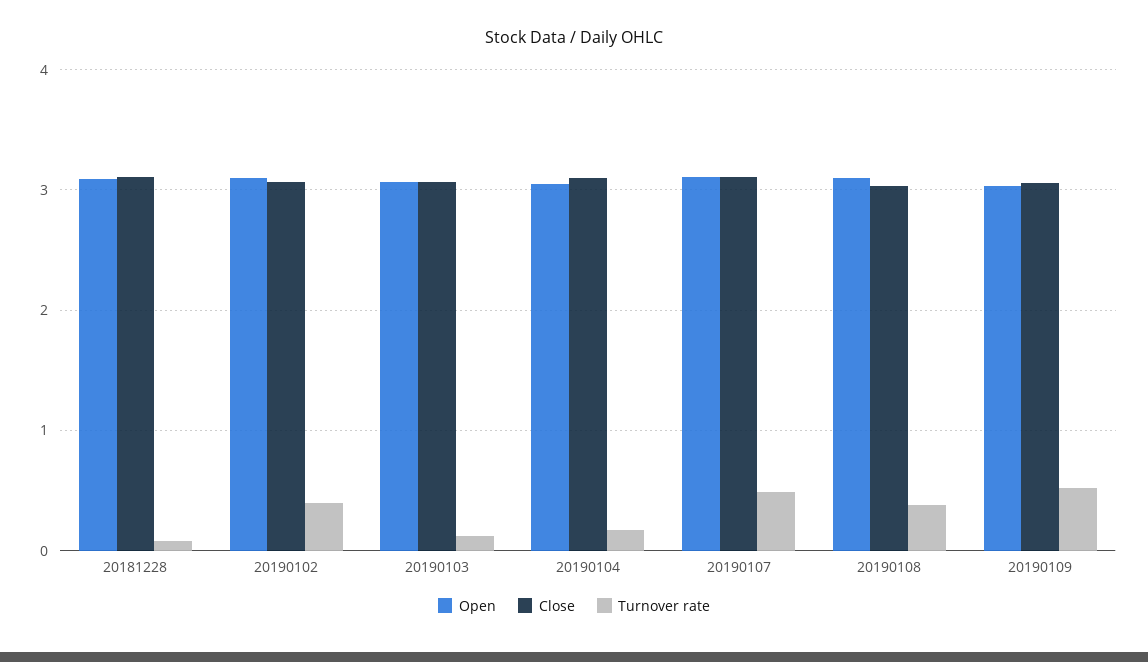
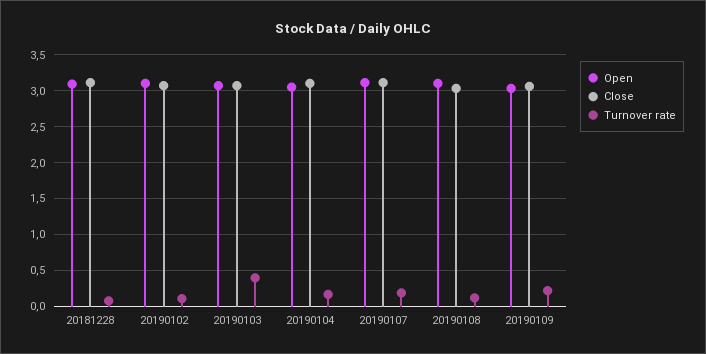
  {
    "Open": {
      "20181228": 3.1,
      "20190102": 3.1,
      "20190103": 3.1,
      "20190104": 3.1,
      "20190107": 3.1,
      "20190108": 3.1,
      "20190109": 3
    },
    "Close": {
      "20181228": 3.1,
      "20190102": 3.1,
      "20190103": 3.1,
      "20190104": 3.1,
      "20190107": 3.1,
      "20190108": 3,
      "20190109": 3.1
    },
    "Turnover rate": {
      "20181228": 0.1,
-     "20190102": 0.4,
+     "20190102": 0.1,
-     "20190103": 0.1,
+     "20190103": 0.4,
      "20190104": 0.2,
-     "20190107": 0.5,
+     "20190107": 0.2,
-     "20190108": 0.4,
+     "20190108": 0.1,
-     "20190109": 0.5
+     "20190109": 0.2
    }
  }

